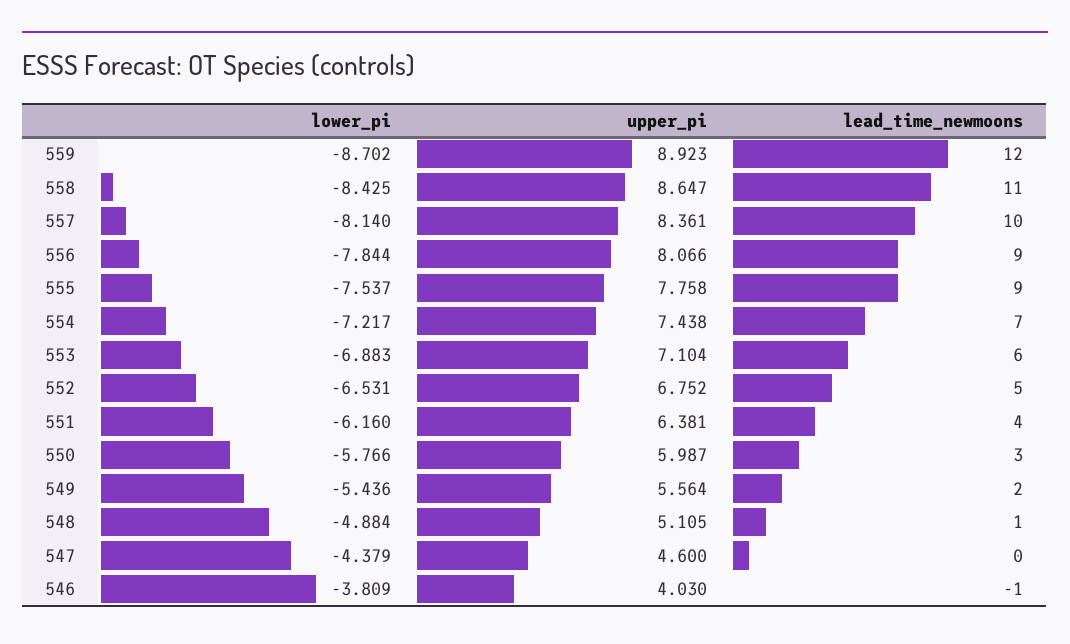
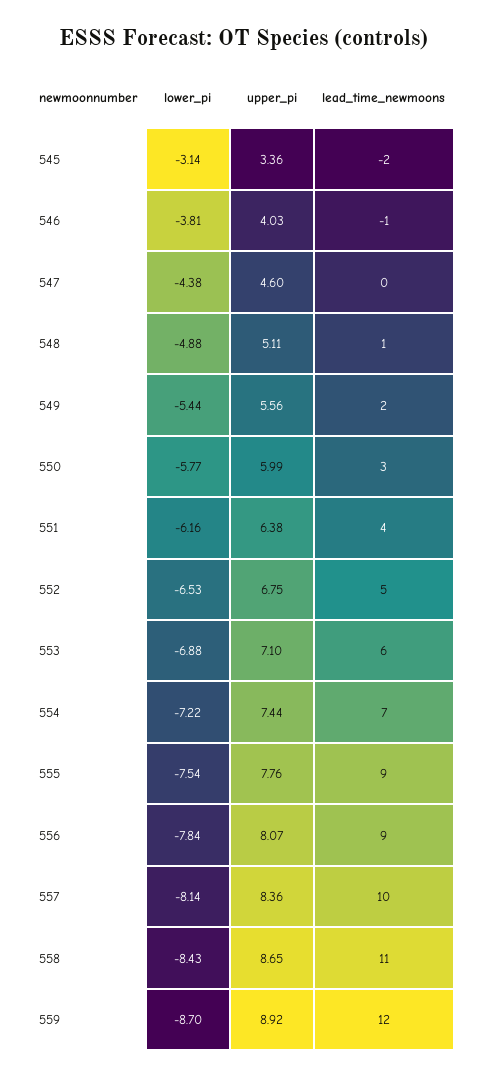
  {
    "lower_pi": {
      "559": -8.702,
      "558": -8.425,
      "557": -8.14,
      "556": -7.844,
      "555": -7.537,
      "554": -7.217,
      "553": -6.883,
      "552": -6.531,
      "551": -6.16,
      "550": -5.766,
      "549": -5.436,
      "548": -4.884,
      "547": -4.379,
-     "546": -3.809
+     "546": -3.809,
+     "545": -3.14
    },
    "upper_pi": {
      "559": 8.923,
      "558": 8.647,
      "557": 8.361,
      "556": 8.066,
      "555": 7.758,
      "554": 7.438,
      "553": 7.104,
      "552": 6.752,
      "551": 6.381,
      "550": 5.987,
      "549": 5.564,
      "548": 5.105,
      "547": 4.6,
-     "546": 4.03
+     "546": 4.03,
+     "545": 3.36
    },
    "lead_time_newmoons": {
      "559": 12,
      "558": 11,
      "557": 10,
      "556": 9,
      "555": 9,
      "554": 7,
      "553": 6,
      "552": 5,
      "551": 4,
      "550": 3,
      "549": 2,
      "548": 1,
      "547": 0,
-     "546": -1
+     "546": -1,
+     "545": -2
    }
  }

